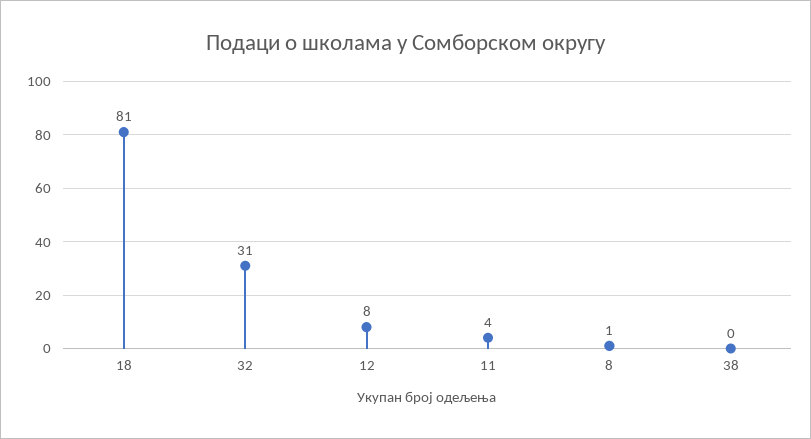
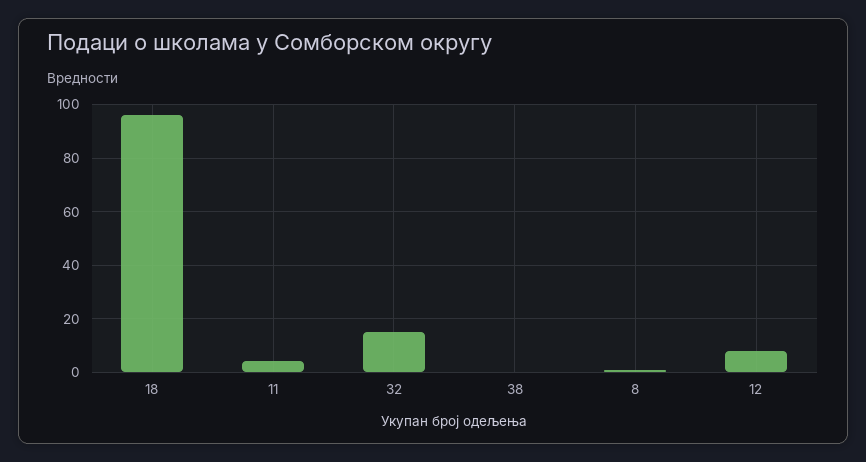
  {
-   "18": 81,
+   "18": 95,
-   "32": 31,
+   "32": 15,
    "12": 8,
    "11": 4,
    "8": 1,
    "38": 0
  }

